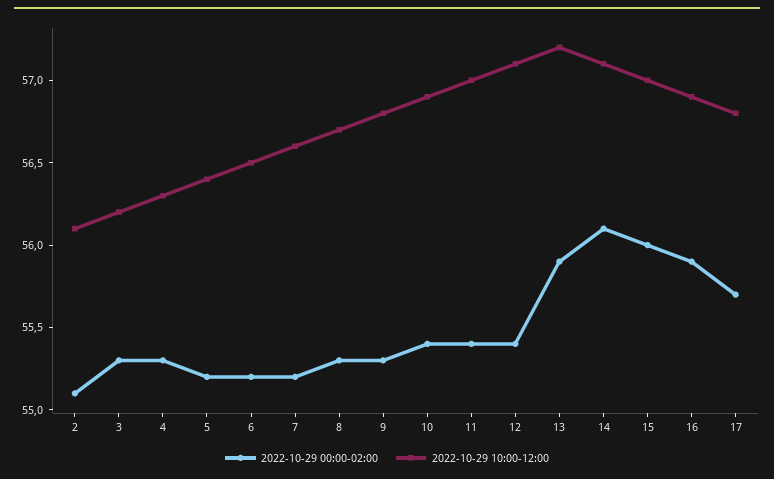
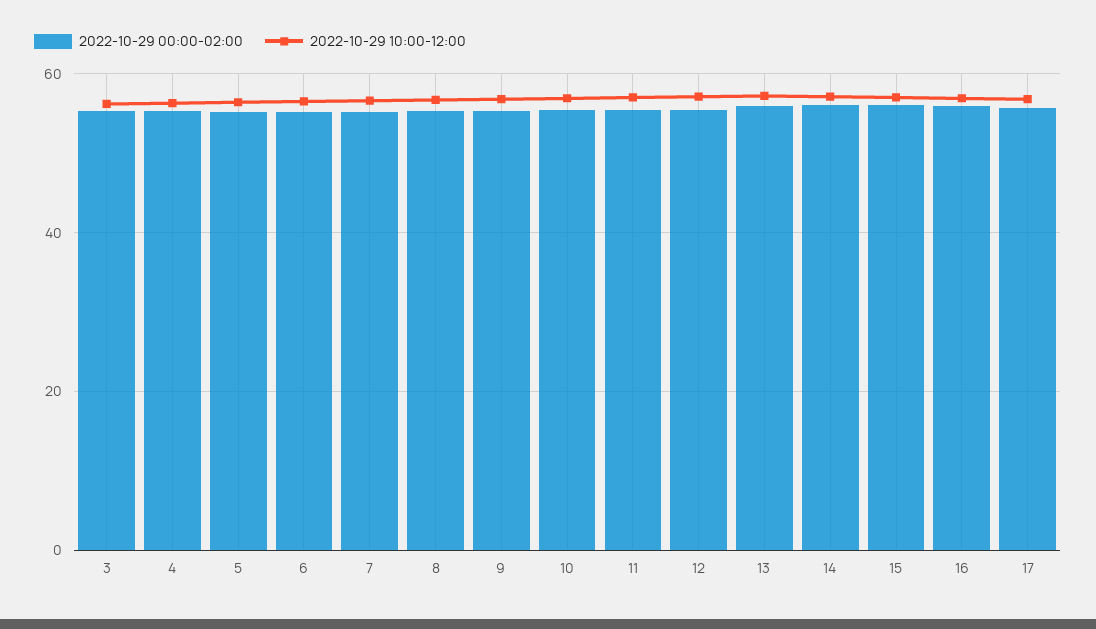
  {
    "2022-10-29 00:00-02:00": {
-     "2": 55.1,
      "3": 55.3,
      "4": 55.3,
      "5": 55.2,
      "6": 55.2,
      "7": 55.2,
      "8": 55.3,
      "9": 55.3,
      "10": 55.4,
      "11": 55.4,
      "12": 55.4,
      "13": 55.9,
      "14": 56.1,
      "15": 56,
      "16": 55.9,
      "17": 55.7
    },
    "2022-10-29 10:00-12:00": {
-     "2": 56.1,
      "3": 56.2,
      "4": 56.3,
      "5": 56.4,
      "6": 56.5,
      "7": 56.6,
      "8": 56.7,
      "9": 56.8,
      "10": 56.9,
      "11": 57,
      "12": 57.1,
      "13": 57.2,
      "14": 57.1,
      "15": 57,
      "16": 56.9,
      "17": 56.8
    }
  }

